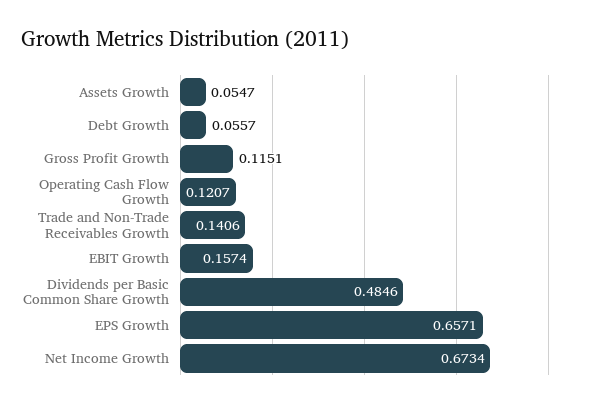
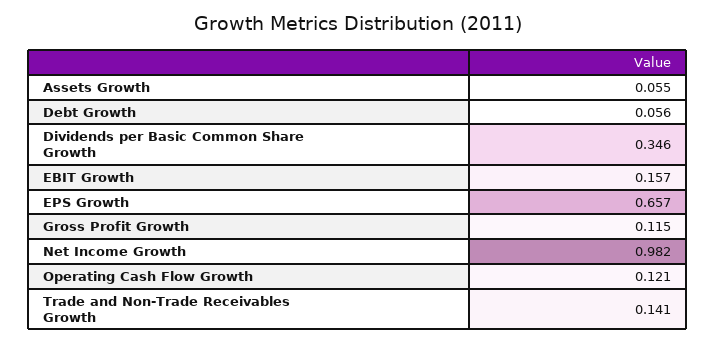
  {
    "Assets Growth": 0.0547,
    "Debt Growth": 0.0557,
    "Gross Profit Growth": 0.1151,
    "Operating Cash Flow Growth": 0.1207,
    "Trade and Non-Trade Receivables Growth": 0.1406,
    "EBIT Growth": 0.1574,
-   "Dividends per Basic Common Share Growth": 0.4846,
+   "Dividends per Basic Common Share Growth": 0.346,
    "EPS Growth": 0.6571,
-   "Net Income Growth": 0.6734
+   "Net Income Growth": 0.982
  }

